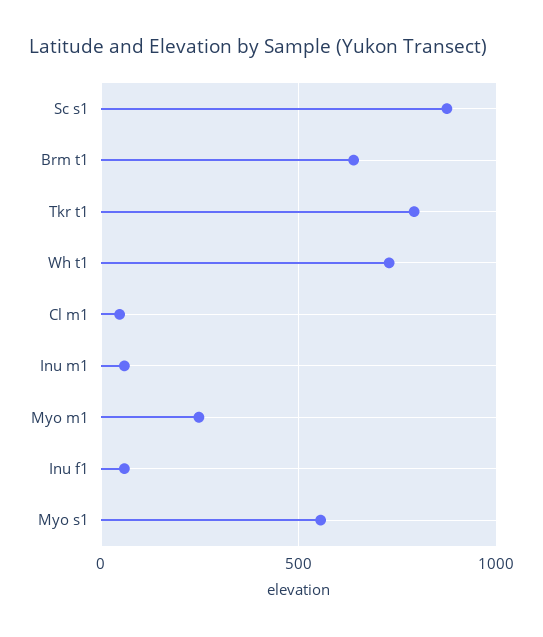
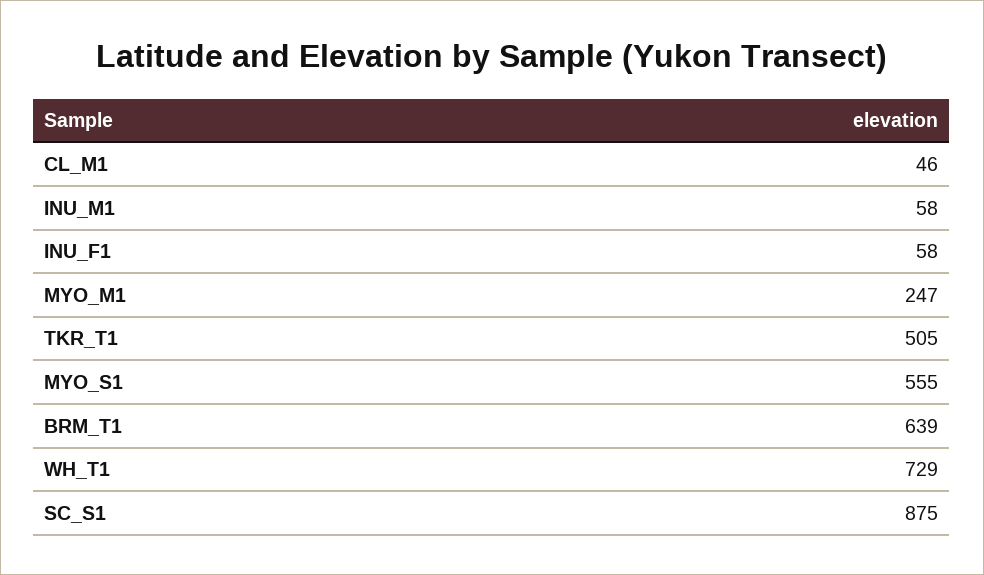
  {
    "Sc s1": 875,
    "Brm t1": 639,
-   "Tkr t1": 800,
+   "Tkr t1": 505,
    "Wh t1": 729,
    "Cl m1": 46,
    "Inu m1": 58,
    "Myo m1": 247,
    "Inu f1": 58,
    "Myo s1": 555
  }

